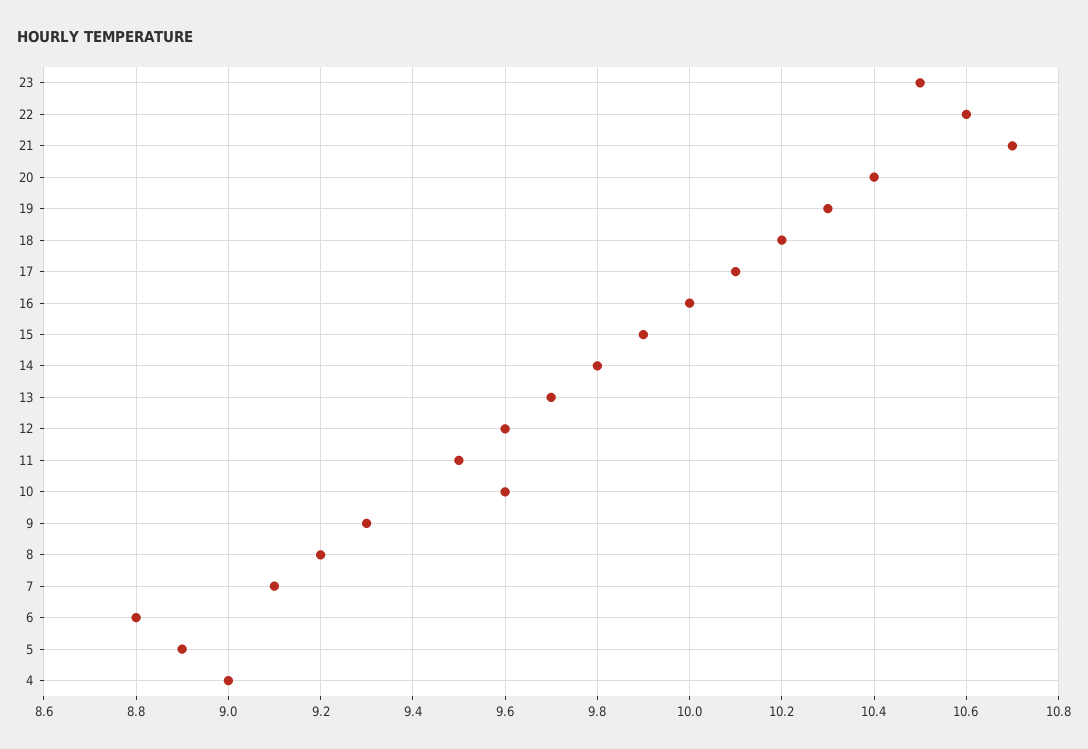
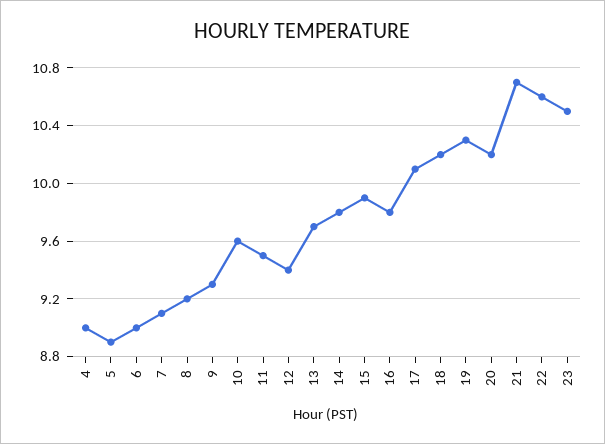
  {
    "23": 10.5,
    "22": 10.6,
    "21": 10.7,
-   "20": 10.4,
+   "20": 10.2,
    "19": 10.3,
    "18": 10.2,
    "17": 10.1,
-   "16": 10,
+   "16": 9.8,
    "15": 9.9,
    "14": 9.8,
    "13": 9.7,
-   "12": 9.6,
+   "12": 9.4,
    "11": 9.5,
    "10": 9.6,
    "9": 9.3,
    "8": 9.2,
    "7": 9.1,
-   "6": 8.8,
+   "6": 9,
    "5": 8.9,
    "4": 9
  }

